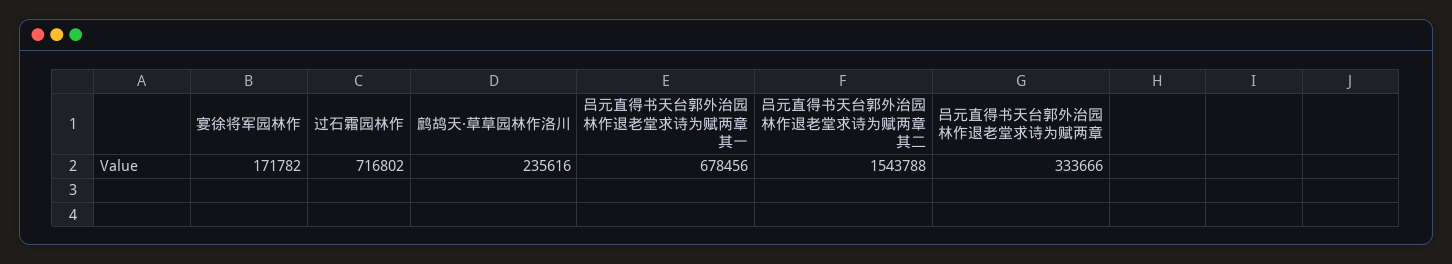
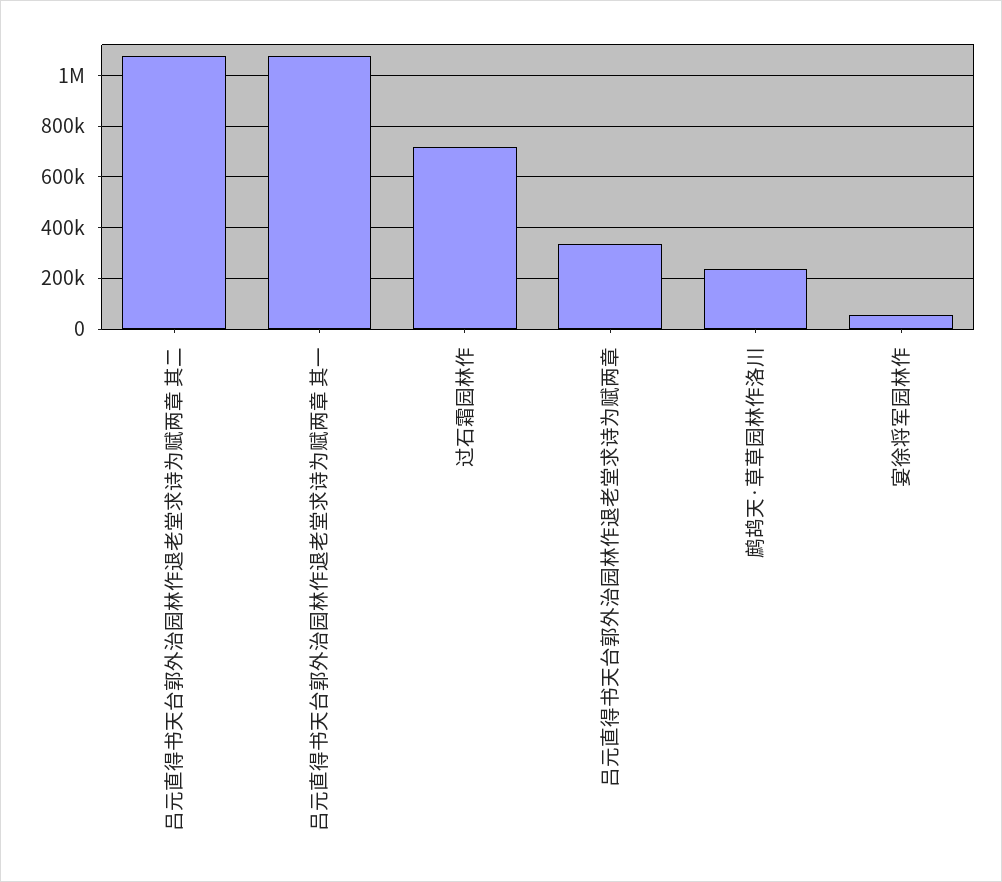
  {
-   "宴徐将军园林作": 171782,
+   "宴徐将军园林作": 50000,
    "过石霜园林作": 716802,
    "鹧鸪天·草草园林作洛川": 235616,
-   "吕元直得书天台郭外治园林作退老堂求诗为赋两章 其一": 678456,
+   "吕元直得书天台郭外治园林作退老堂求诗为赋两章 其一": 1075000,
-   "吕元直得书天台郭外治园林作退老堂求诗为赋两章 其二": 1543788,
+   "吕元直得书天台郭外治园林作退老堂求诗为赋两章 其二": 1075000,
    "吕元直得书天台郭外治园林作退老堂求诗为赋两章": 333666
  }

